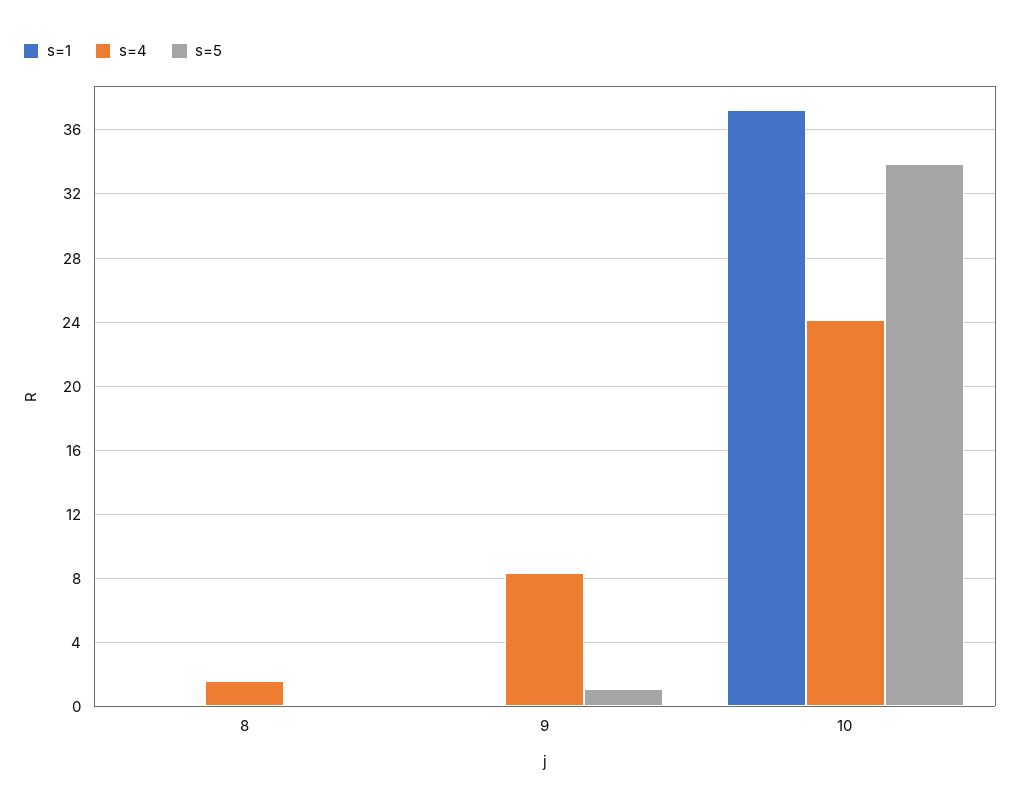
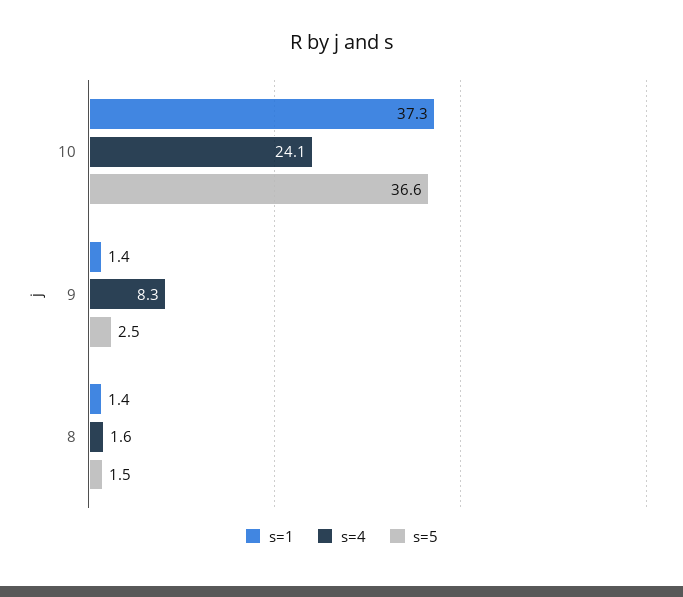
  {
    "s=1": {
-     "8": 0,
+     "8": 1.4,
-     "9": 0,
+     "9": 1.4,
      "10": 37.3
    },
    "s=4": {
      "8": 1.6,
      "9": 8.3,
      "10": 24.1
    },
    "s=5": {
-     "8": 0,
+     "8": 1.5,
-     "9": 1,
+     "9": 2.5,
-     "10": 34
+     "10": 36.6
    }
  }

